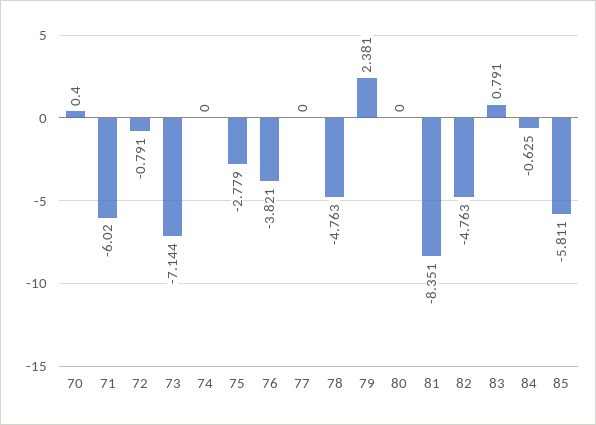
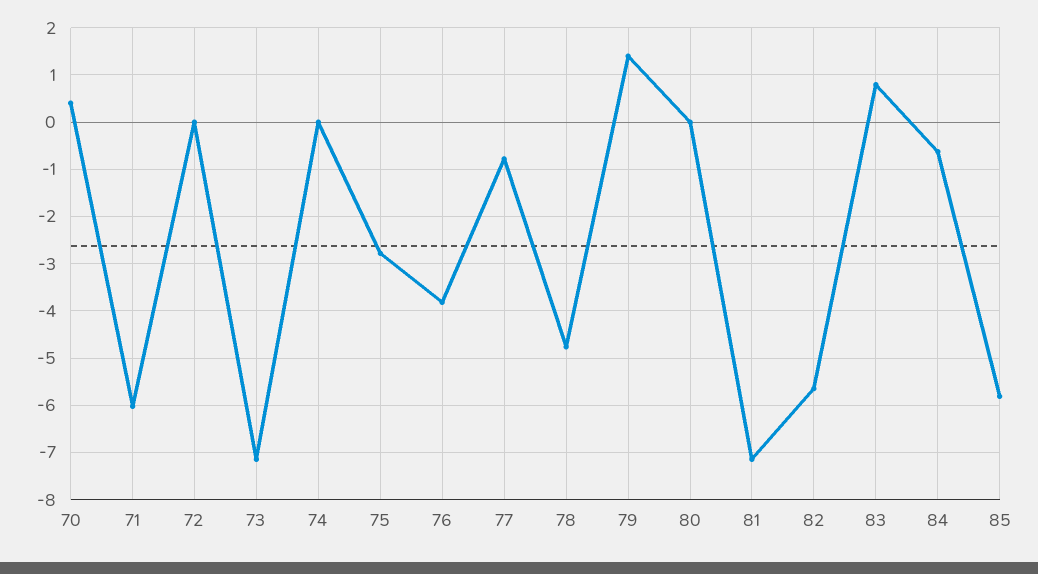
  {
    "70": 0.4,
    "71": -6.02,
-   "72": -0.791,
+   "72": 0,
    "73": -7.144,
    "74": 0,
    "75": -2.779,
    "76": -3.821,
-   "77": 0,
+   "77": -0.8,
    "78": -4.763,
-   "79": 2.381,
+   "79": 1.4,
    "80": 0,
-   "81": -8.351,
+   "81": -7.2,
-   "82": -4.763,
+   "82": -5.6,
    "83": 0.791,
    "84": -0.625,
    "85": -5.811
  }

